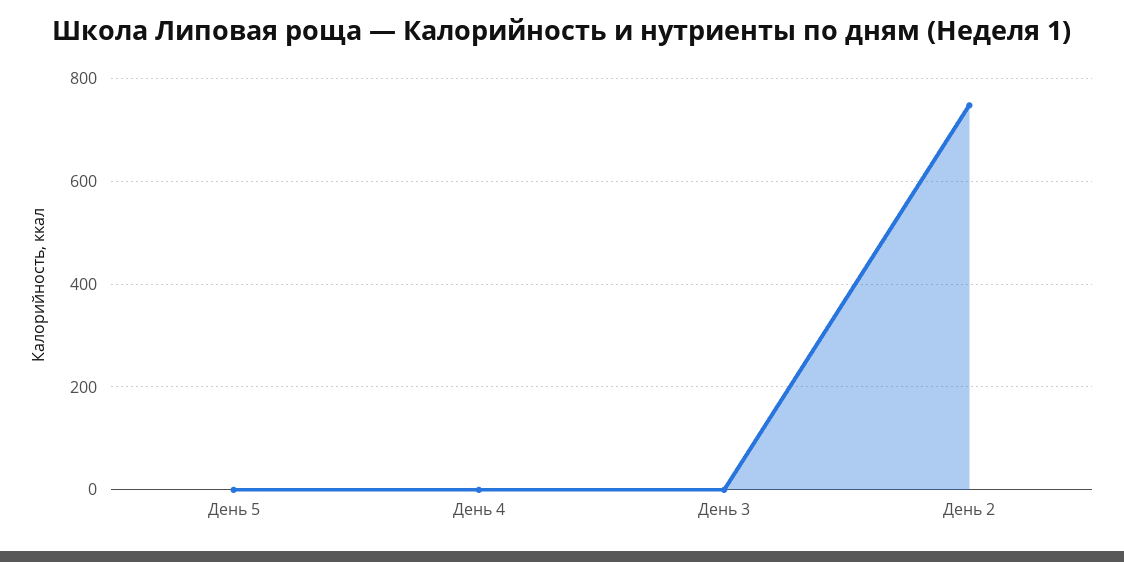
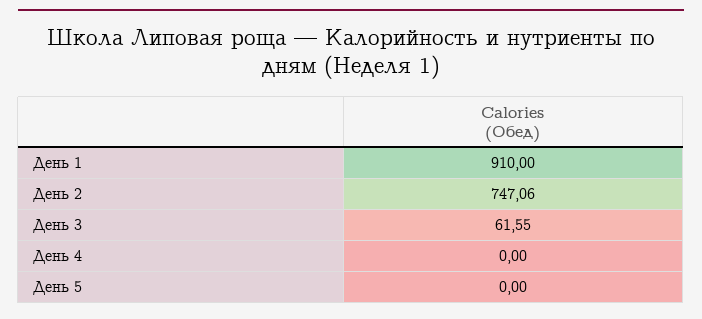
  {
    "День 5": 0,
    "День 4": 0,
-   "День 3": 0,
+   "День 3": 61.55,
-   "День 2": 747.06
+   "День 2": 747.06,
+   "День 1": 910
  }

